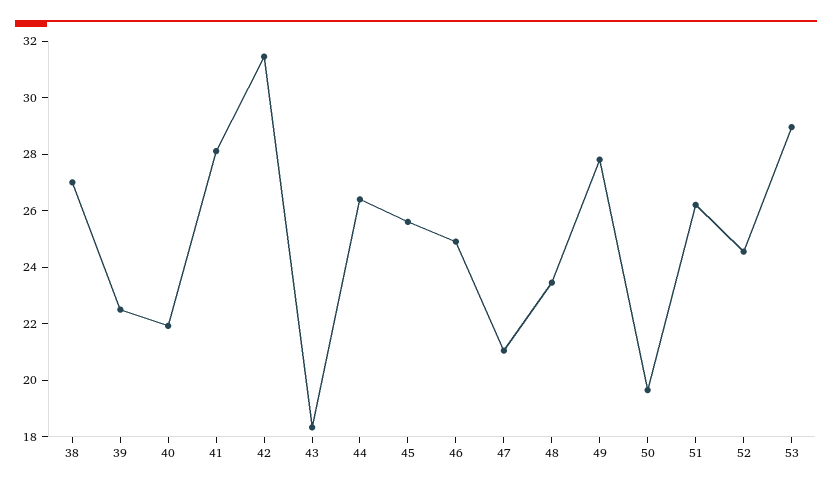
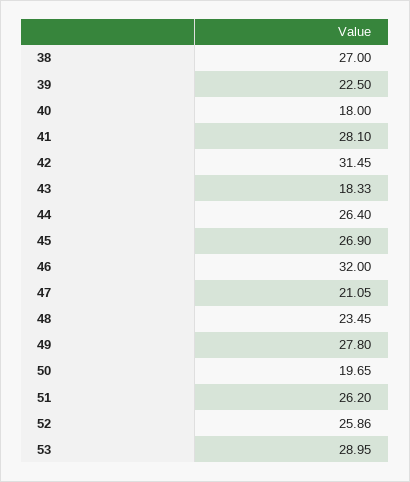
  {
    "38": 27,
    "39": 22.5,
-   "40": 22,
+   "40": 18,
    "41": 28.1,
    "42": 31.45,
    "43": 18.33,
    "44": 26.4,
-   "45": 25.5,
+   "45": 26.9,
-   "46": 25,
+   "46": 32,
    "47": 21.05,
    "48": 23.45,
    "49": 27.8,
    "50": 19.65,
    "51": 26.2,
-   "52": 24.5,
+   "52": 25.86,
    "53": 28.95
  }

